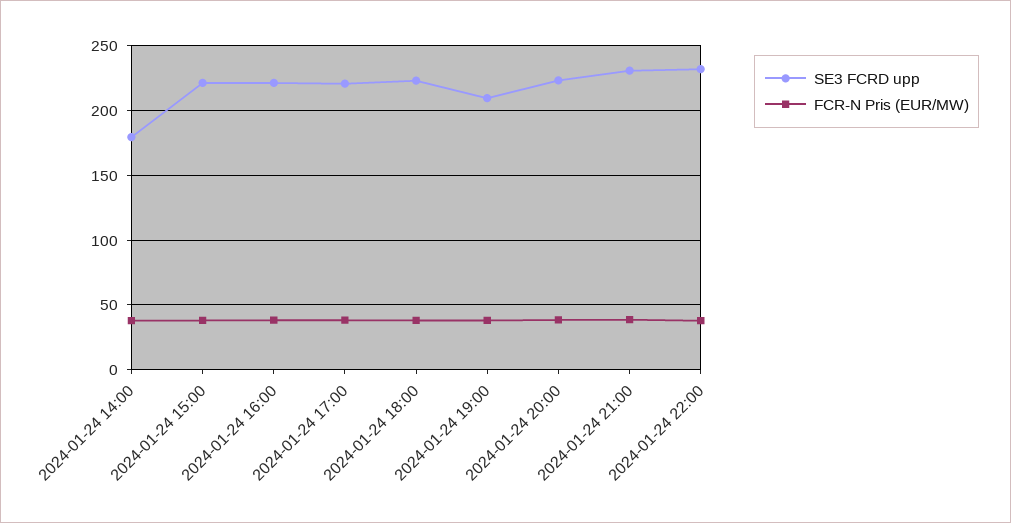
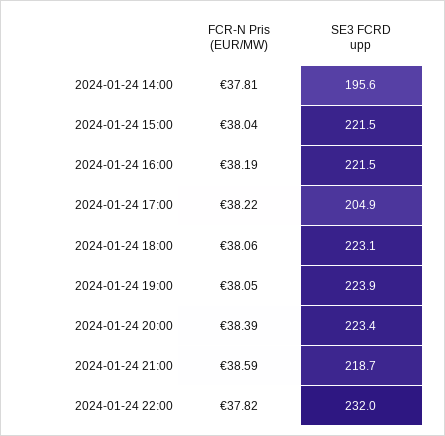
  {
    "SE3 FCRD upp": {
-     "2024-01-24 14:00": 180,
+     "2024-01-24 14:00": 195.6,
      "2024-01-24 15:00": 221.5,
      "2024-01-24 16:00": 221.5,
-     "2024-01-24 17:00": 220,
+     "2024-01-24 17:00": 204.9,
      "2024-01-24 18:00": 223.1,
-     "2024-01-24 19:00": 210,
+     "2024-01-24 19:00": 223.9,
      "2024-01-24 20:00": 223.4,
-     "2024-01-24 21:00": 230,
+     "2024-01-24 21:00": 218.7,
      "2024-01-24 22:00": 232
    },
    "FCR-N Pris (EUR/MW)": {
      "2024-01-24 14:00": 37.81,
      "2024-01-24 15:00": 38.04,
      "2024-01-24 16:00": 38.19,
      "2024-01-24 17:00": 38.22,
      "2024-01-24 18:00": 38.06,
      "2024-01-24 19:00": 38.05,
      "2024-01-24 20:00": 38.39,
      "2024-01-24 21:00": 38.59,
      "2024-01-24 22:00": 37.82
    }
  }

